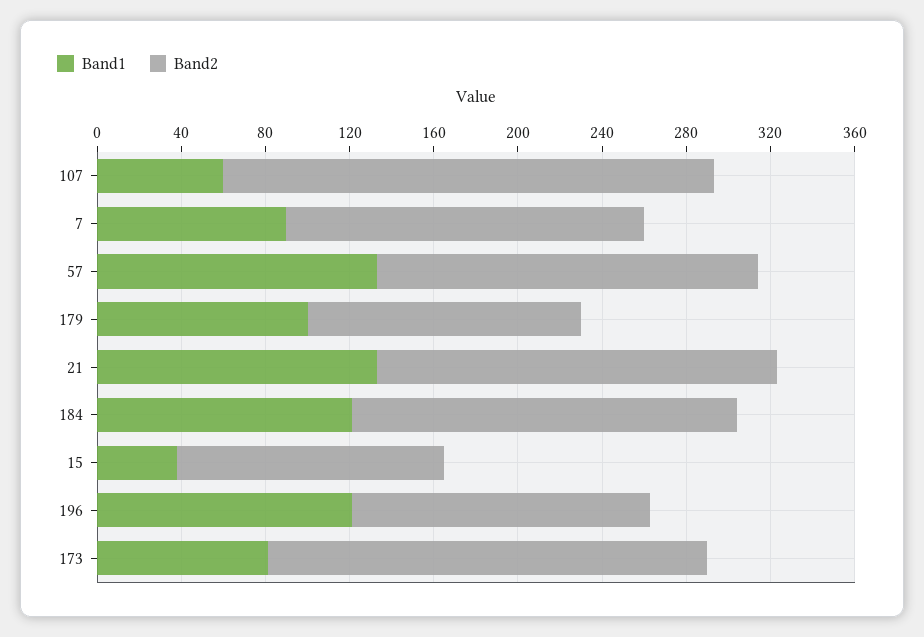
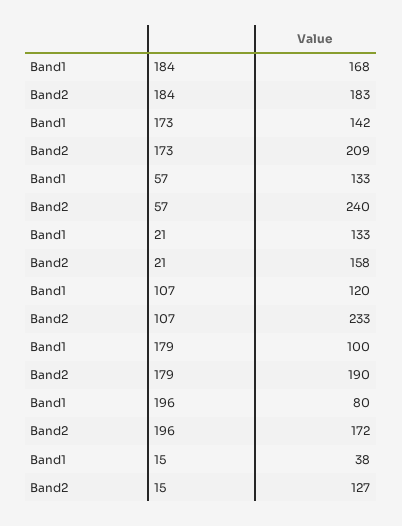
  {
    "Band1": {
-     "107": 60,
+     "107": 120,
-     "7": 90,
      "57": 133,
      "179": 100,
      "21": 133,
-     "184": 120,
+     "184": 168,
      "15": 38,
-     "196": 120,
+     "196": 80,
-     "173": 80
+     "173": 142
    },
    "Band2": {
      "107": 233,
-     "7": 170,
-     "57": 180,
+     "57": 240,
-     "179": 130,
+     "179": 190,
-     "21": 190,
+     "21": 158,
      "184": 183,
      "15": 127,
-     "196": 140,
+     "196": 172,
      "173": 209
    }
  }

